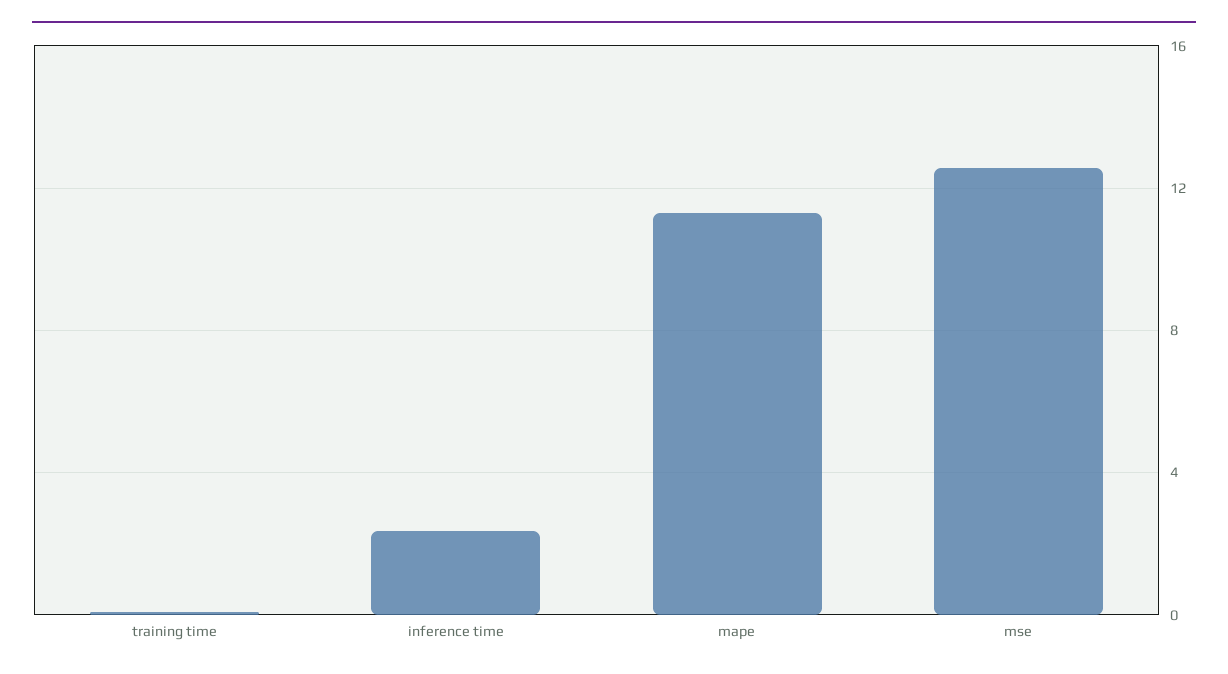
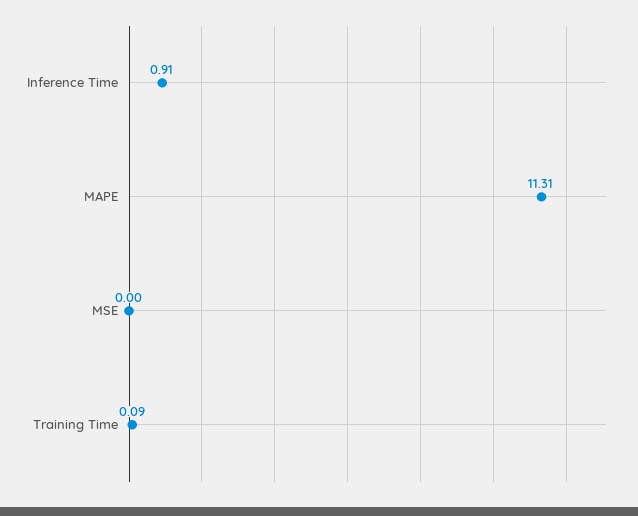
  {
    "training time": 0.09,
-   "inference time": 2.5,
+   "inference time": 0.91,
    "mape": 11.31,
-   "mse": 12.5
+   "mse": 0
  }

